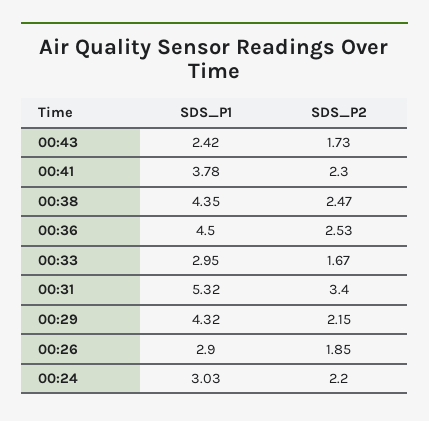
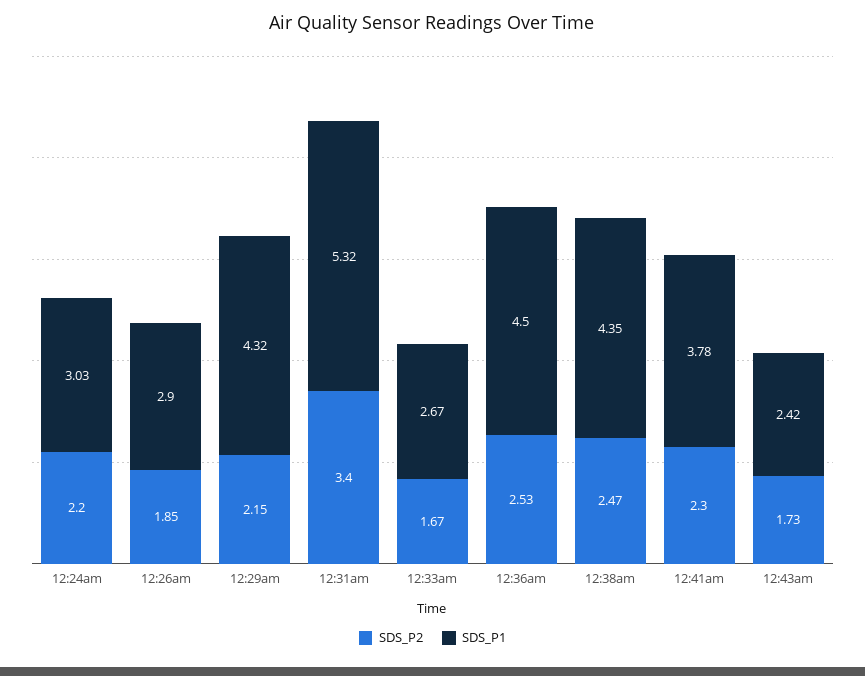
  {
    "SDS_P1": {
      "00:43": 2.42,
      "00:41": 3.78,
      "00:38": 4.35,
      "00:36": 4.5,
-     "00:33": 2.95,
+     "00:33": 2.67,
      "00:31": 5.32,
      "00:29": 4.32,
      "00:26": 2.9,
      "00:24": 3.03
    },
    "SDS_P2": {
      "00:43": 1.73,
      "00:41": 2.3,
      "00:38": 2.47,
      "00:36": 2.53,
      "00:33": 1.67,
      "00:31": 3.4,
      "00:29": 2.15,
      "00:26": 1.85,
      "00:24": 2.2
    }
  }

